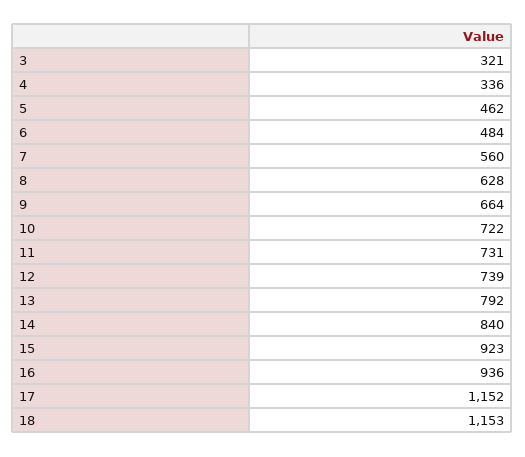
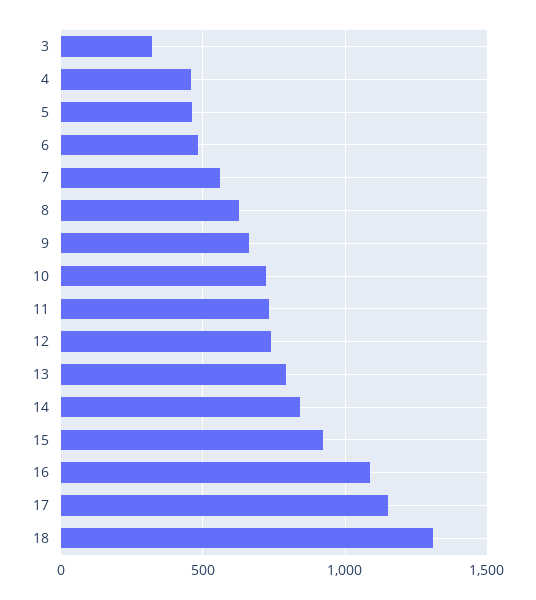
  {
    "3": 321,
-   "4": 336,
+   "4": 450,
    "5": 462,
    "6": 484,
    "7": 560,
    "8": 628,
    "9": 664,
    "10": 722,
    "11": 731,
    "12": 739,
    "13": 792,
    "14": 840,
    "15": 923,
-   "16": 936,
+   "16": 1100,
    "17": 1152,
-   "18": 1153
+   "18": 1300
  }

